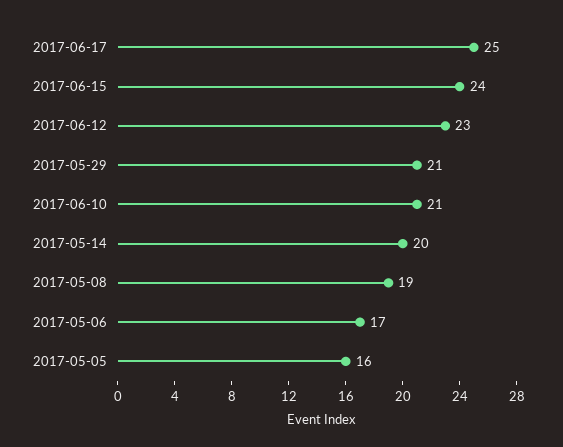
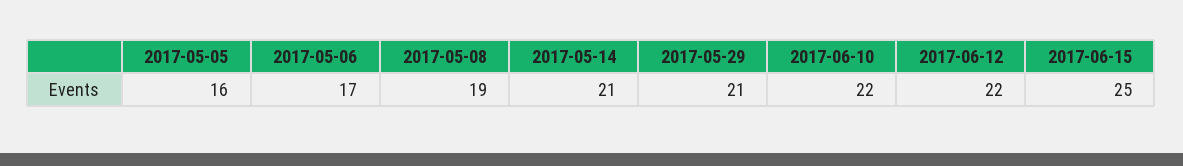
  {
-   "2017-06-17": 25,
-   "2017-06-15": 24,
+   "2017-06-15": 25,
-   "2017-06-12": 23,
+   "2017-06-12": 22,
    "2017-05-29": 21,
-   "2017-06-10": 21,
+   "2017-06-10": 22,
-   "2017-05-14": 20,
+   "2017-05-14": 21,
    "2017-05-08": 19,
    "2017-05-06": 17,
    "2017-05-05": 16
  }

